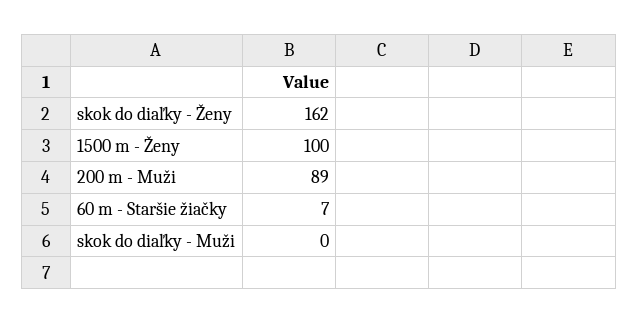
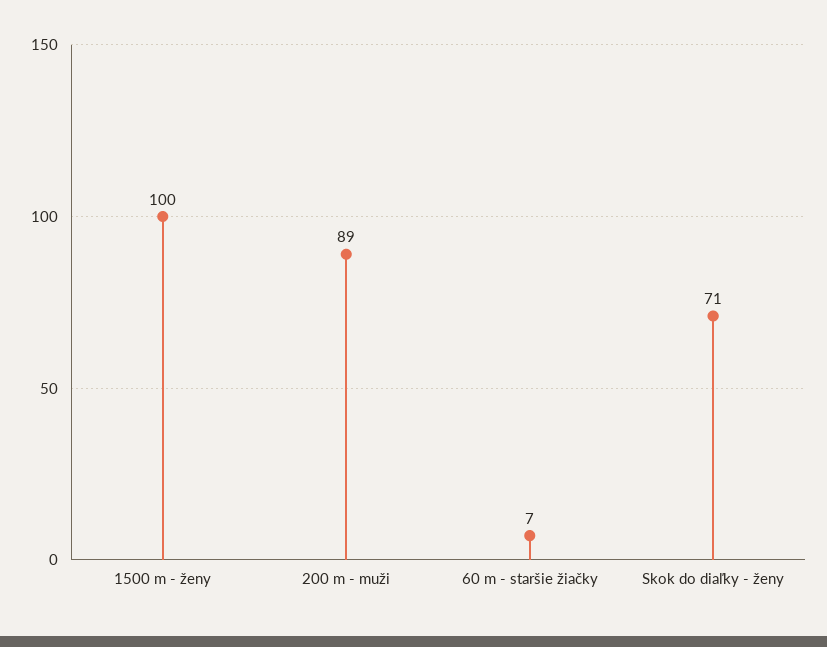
  {
-   "skok do diaľky - Ženy": 162,
+   "skok do diaľky - Ženy": 71,
    "1500 m - Ženy": 100,
    "200 m - Muži": 89,
-   "60 m - Staršie žiačky": 7,
+   "60 m - Staršie žiačky": 7
-   "skok do diaľky - Muži": 0
  }

